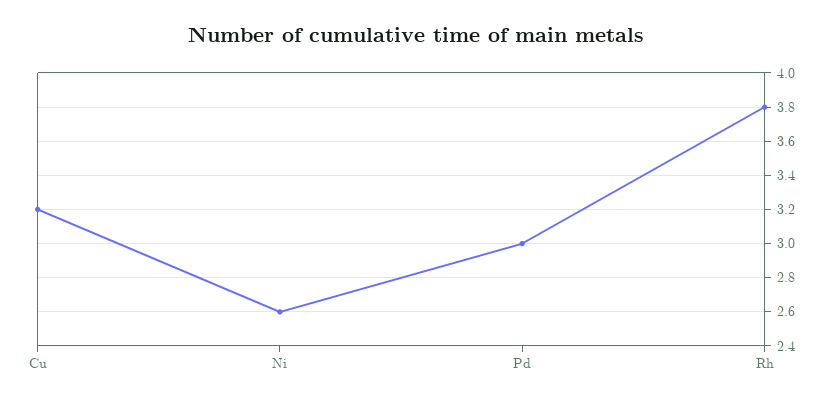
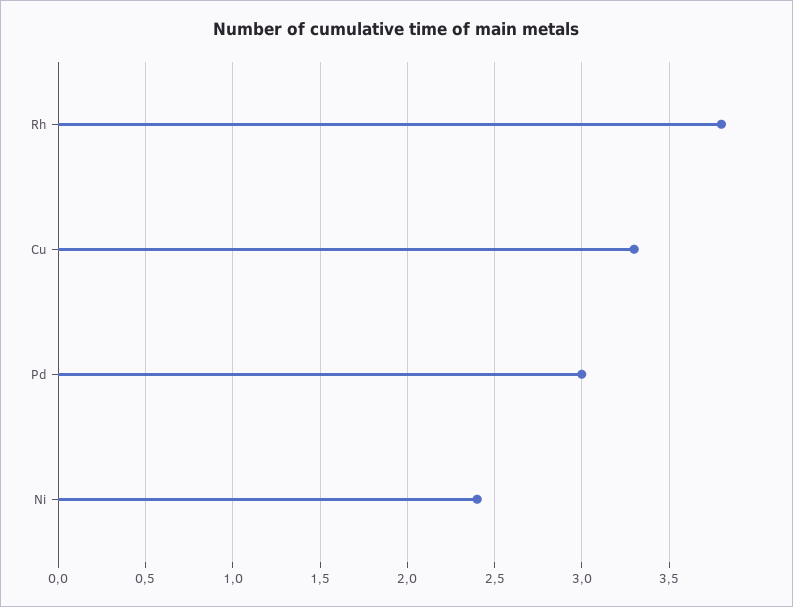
  {
-   "Cu": 3.2,
+   "Cu": 3.3,
-   "Ni": 2.6,
+   "Ni": 2.4,
    "Pd": 3,
    "Rh": 3.8
  }

